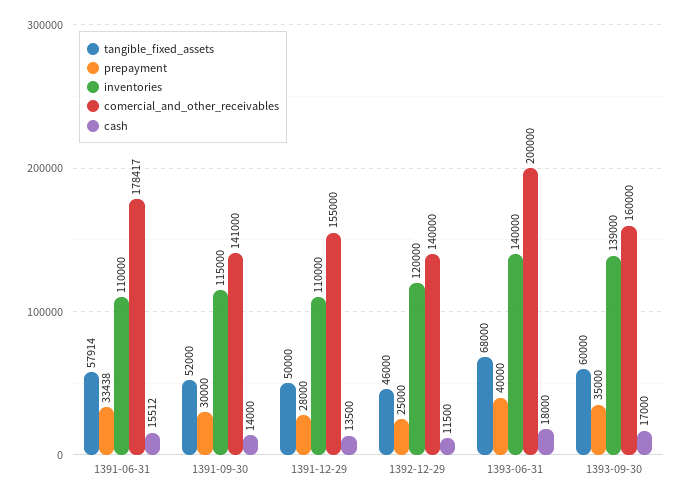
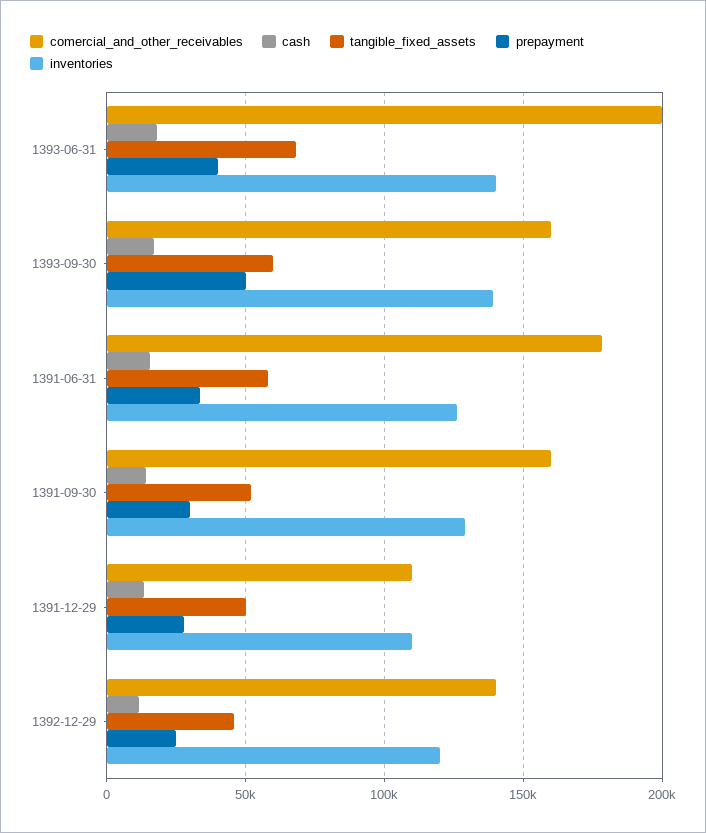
  {
    "tangible_fixed_assets": {
      "1391-06-31": 57914,
      "1391-09-30": 52000,
      "1391-12-29": 50000,
      "1392-12-29": 46000,
      "1393-06-31": 68000,
      "1393-09-30": 60000
    },
    "prepayment": {
      "1391-06-31": 33438,
      "1391-09-30": 30000,
      "1391-12-29": 28000,
      "1392-12-29": 25000,
      "1393-06-31": 40000,
-     "1393-09-30": 35000
+     "1393-09-30": 50000
    },
    "inventories": {
-     "1391-06-31": 110000,
+     "1391-06-31": 125000,
-     "1391-09-30": 115000,
+     "1391-09-30": 130000,
      "1391-12-29": 110000,
      "1392-12-29": 120000,
      "1393-06-31": 140000,
      "1393-09-30": 139000
    },
    "comercial_and_other_receivables": {
      "1391-06-31": 178417,
-     "1391-09-30": 141000,
+     "1391-09-30": 160000,
-     "1391-12-29": 155000,
+     "1391-12-29": 110000,
      "1392-12-29": 140000,
      "1393-06-31": 200000,
      "1393-09-30": 160000
    },
    "cash": {
      "1391-06-31": 15512,
      "1391-09-30": 14000,
      "1391-12-29": 13500,
      "1392-12-29": 11500,
      "1393-06-31": 18000,
      "1393-09-30": 17000
    }
  }

